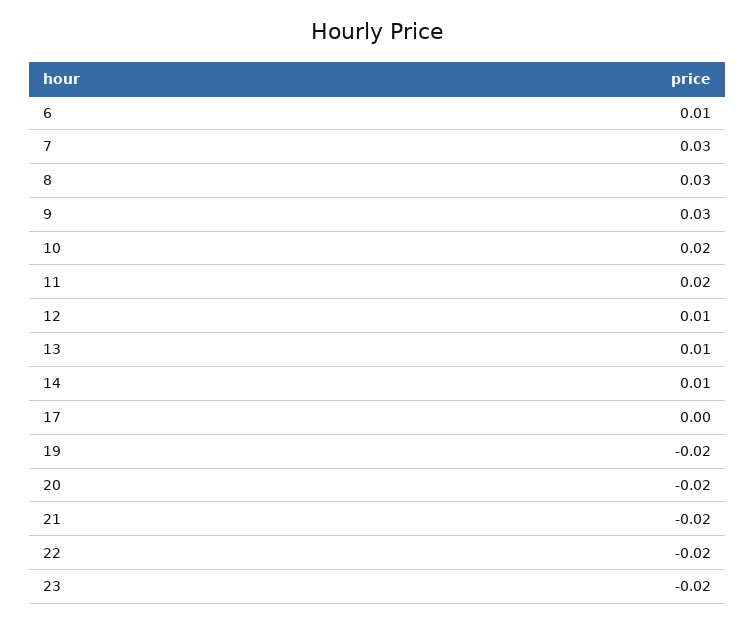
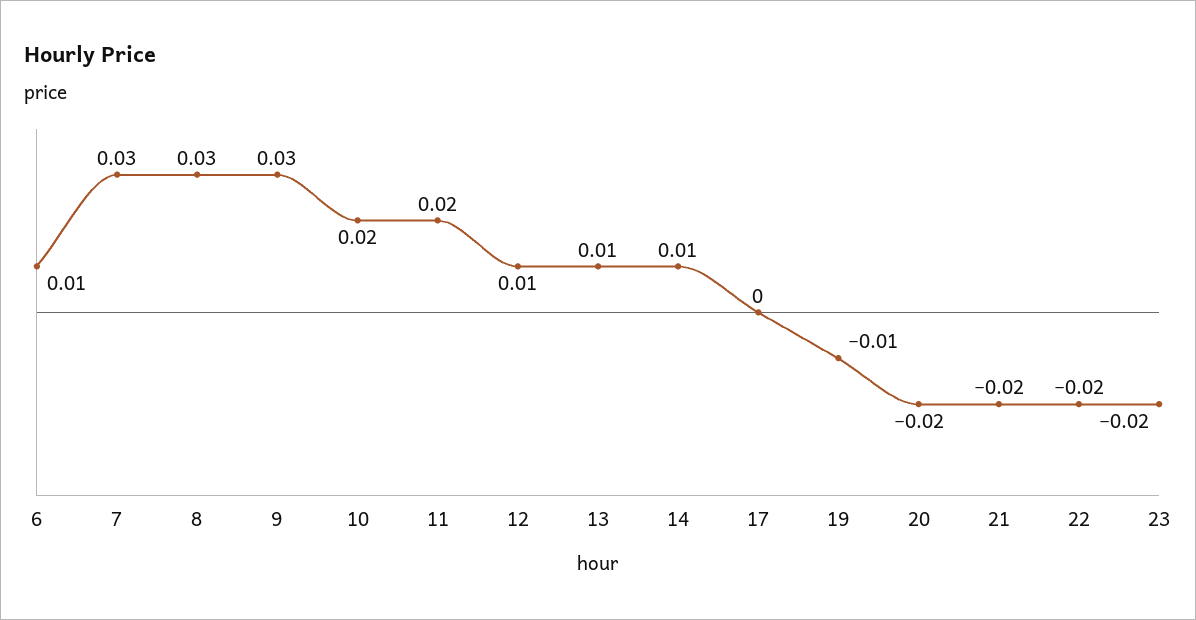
  {
    "6": 0.01,
    "7": 0.03,
    "8": 0.03,
    "9": 0.03,
    "10": 0.02,
    "11": 0.02,
    "12": 0.01,
    "13": 0.01,
    "14": 0.01,
    "17": 0,
-   "19": -0.02,
+   "19": -0.01,
    "20": -0.02,
    "21": -0.02,
    "22": -0.02,
    "23": -0.02
  }

